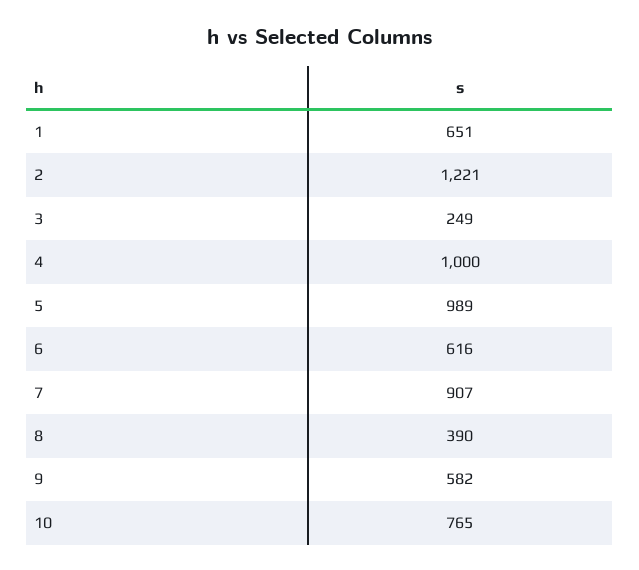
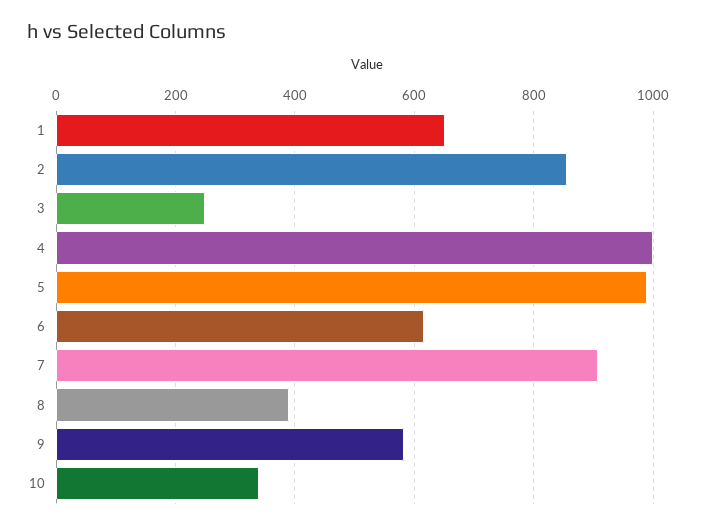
  {
    "1": 651,
-   "2": 1221,
+   "2": 860,
    "3": 249,
    "4": 1000,
    "5": 989,
    "6": 616,
    "7": 907,
    "8": 390,
    "9": 582,
-   "10": 765
+   "10": 340
  }

